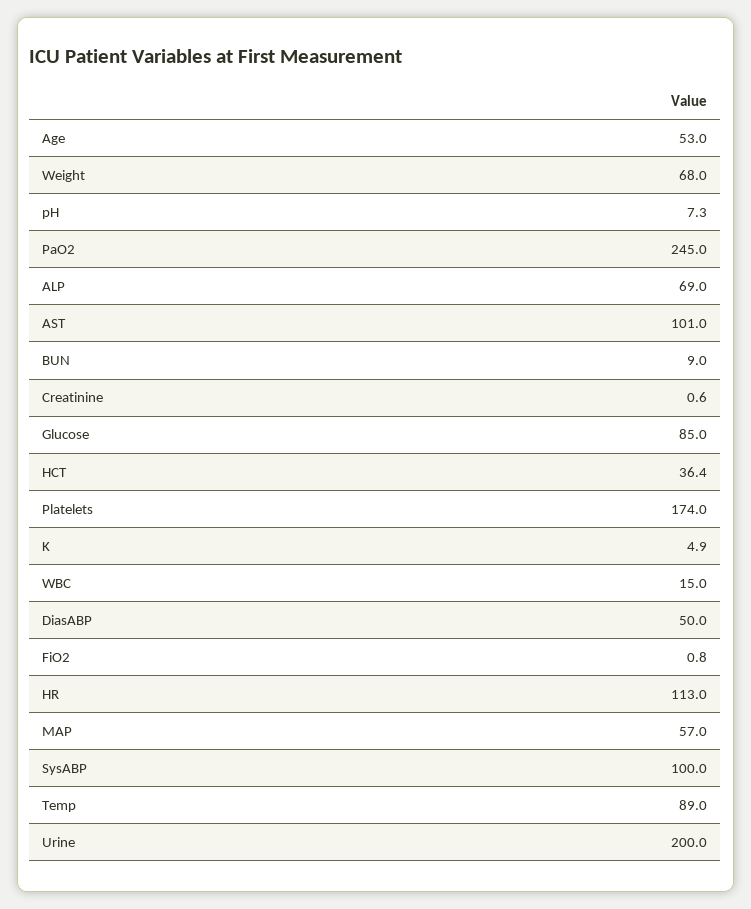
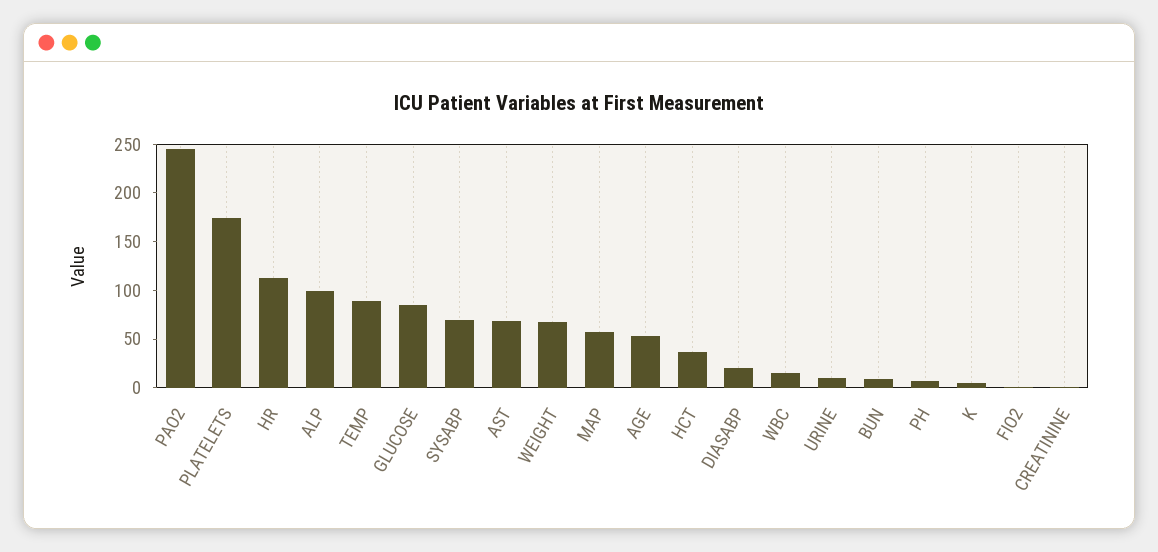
  {
    "Age": 53,
    "Weight": 68,
    "pH": 7.3,
    "PaO2": 245,
-   "ALP": 69,
+   "ALP": 100,
-   "AST": 101,
+   "AST": 70,
    "BUN": 9,
    "Creatinine": 0.6,
    "Glucose": 85,
    "HCT": 36.4,
    "Platelets": 174,
    "K": 4.9,
    "WBC": 15,
-   "DiasABP": 50,
+   "DiasABP": 20,
    "FiO2": 0.8,
    "HR": 113,
    "MAP": 57,
-   "SysABP": 100,
+   "SysABP": 70,
    "Temp": 89,
-   "Urine": 200
+   "Urine": 10
  }

